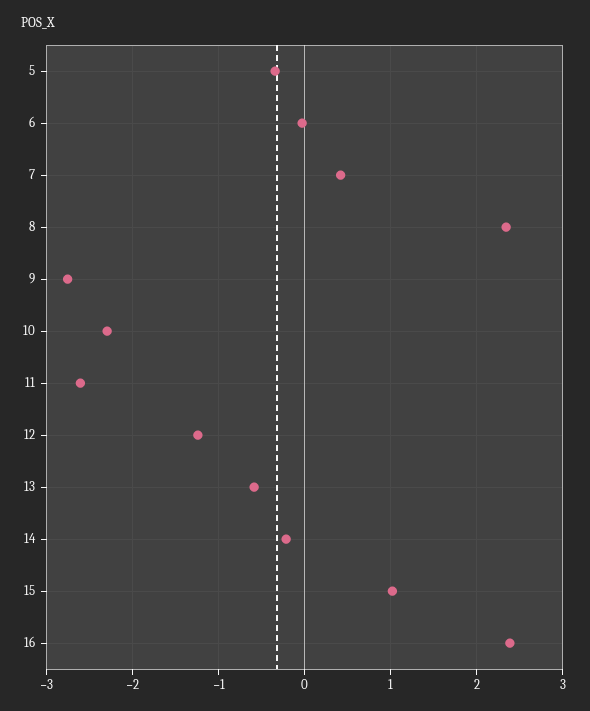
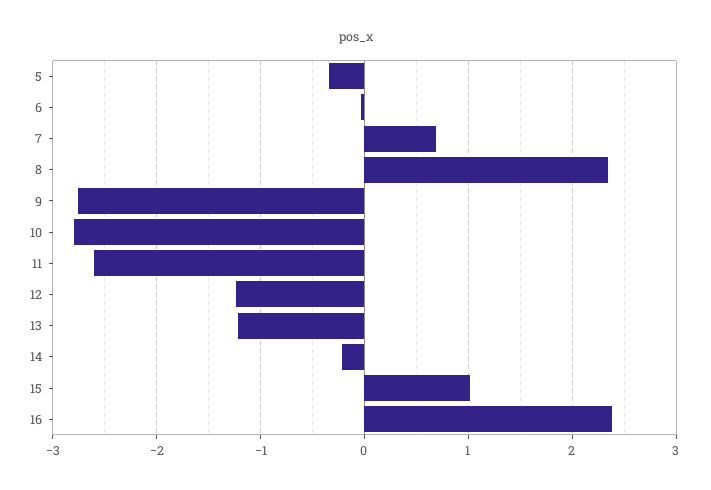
  {
    "5": -0.3,
    "6": 0,
-   "7": 0.4,
+   "7": 0.7,
    "8": 2.3,
    "9": -2.8,
-   "10": -2.3,
+   "10": -2.8,
    "11": -2.6,
    "12": -1.2,
-   "13": -0.6,
+   "13": -1.2,
    "14": -0.2,
    "15": 1,
    "16": 2.4
  }

